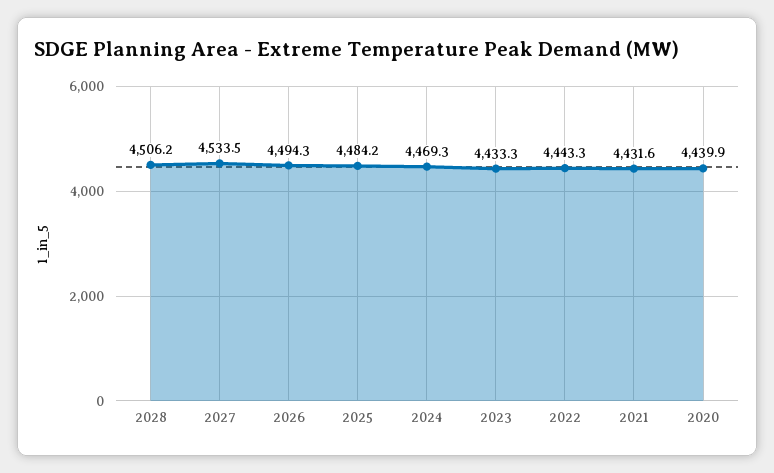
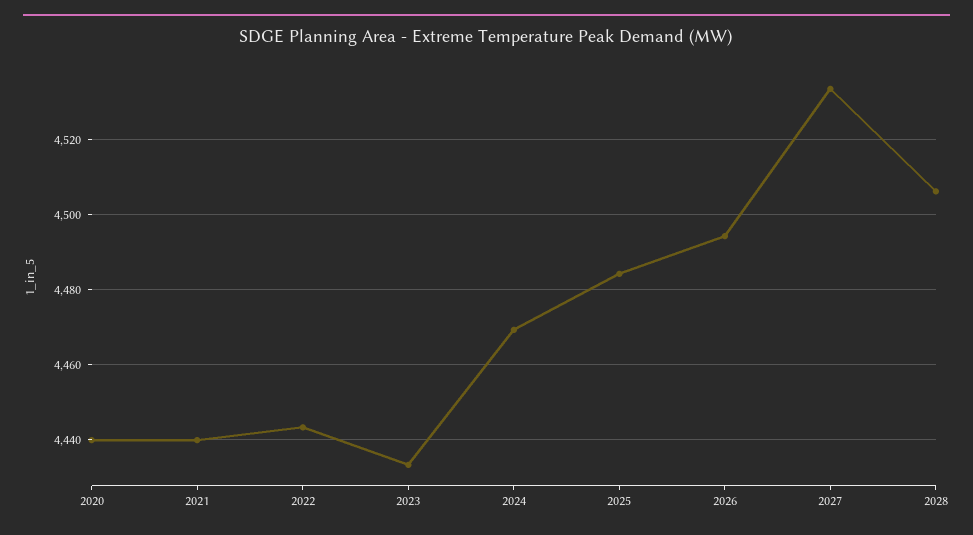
  {
    "2028": 4506.2,
    "2027": 4533.5,
    "2026": 4494.3,
    "2025": 4484.2,
    "2024": 4469.3,
    "2023": 4433.3,
    "2022": 4443.3,
-   "2021": 4431.6,
+   "2021": 4440,
    "2020": 4439.9
  }

